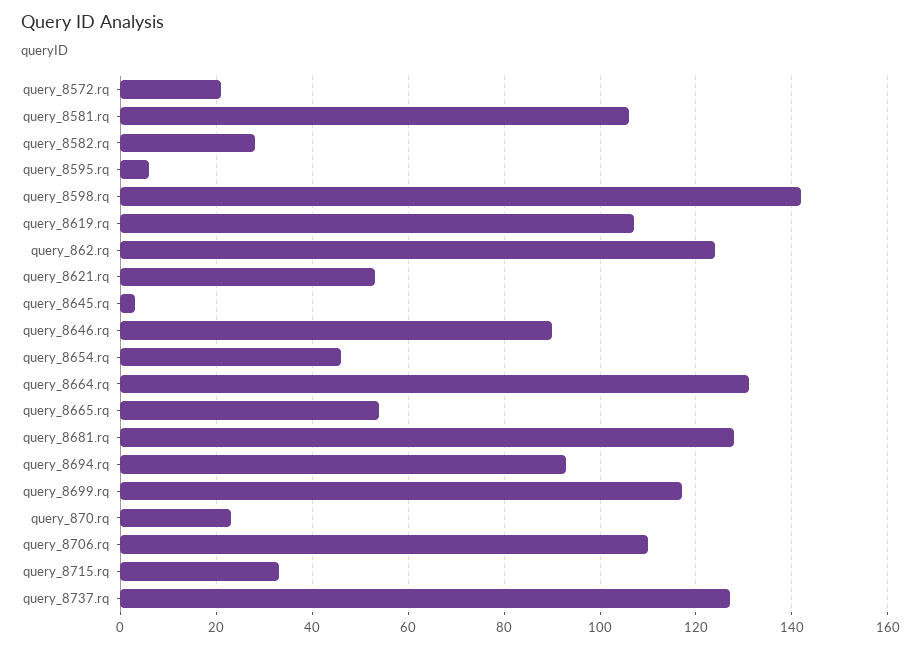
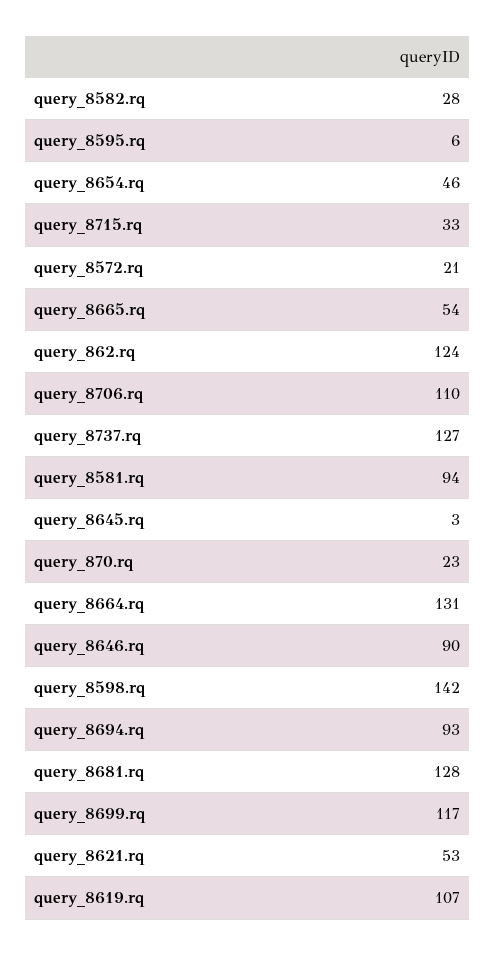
  {
    "query_8572.rq": 21,
-   "query_8581.rq": 105,
+   "query_8581.rq": 94,
    "query_8582.rq": 28,
    "query_8595.rq": 6,
    "query_8598.rq": 142,
    "query_8619.rq": 107,
    "query_862.rq": 124,
    "query_8621.rq": 53,
    "query_8645.rq": 3,
    "query_8646.rq": 90,
    "query_8654.rq": 46,
    "query_8664.rq": 131,
    "query_8665.rq": 54,
    "query_8681.rq": 128,
    "query_8694.rq": 93,
    "query_8699.rq": 117,
    "query_870.rq": 23,
    "query_8706.rq": 110,
    "query_8715.rq": 33,
    "query_8737.rq": 127
  }

